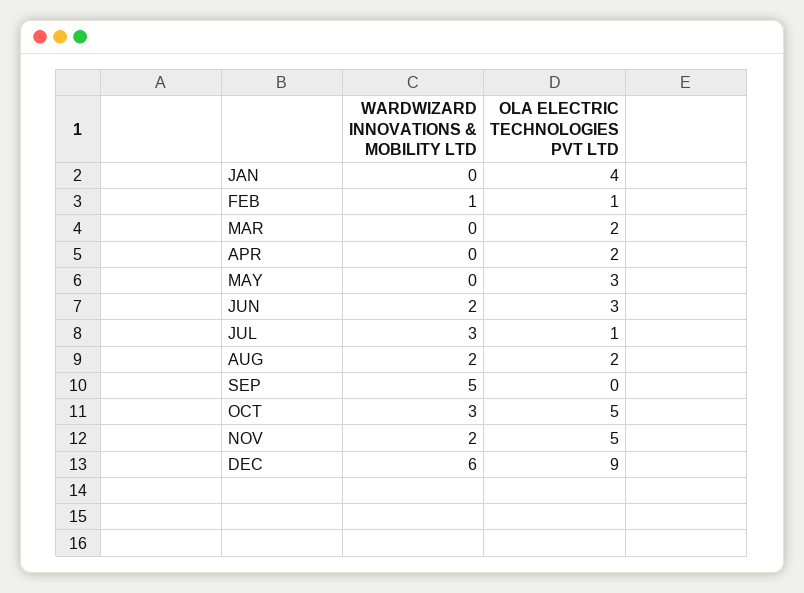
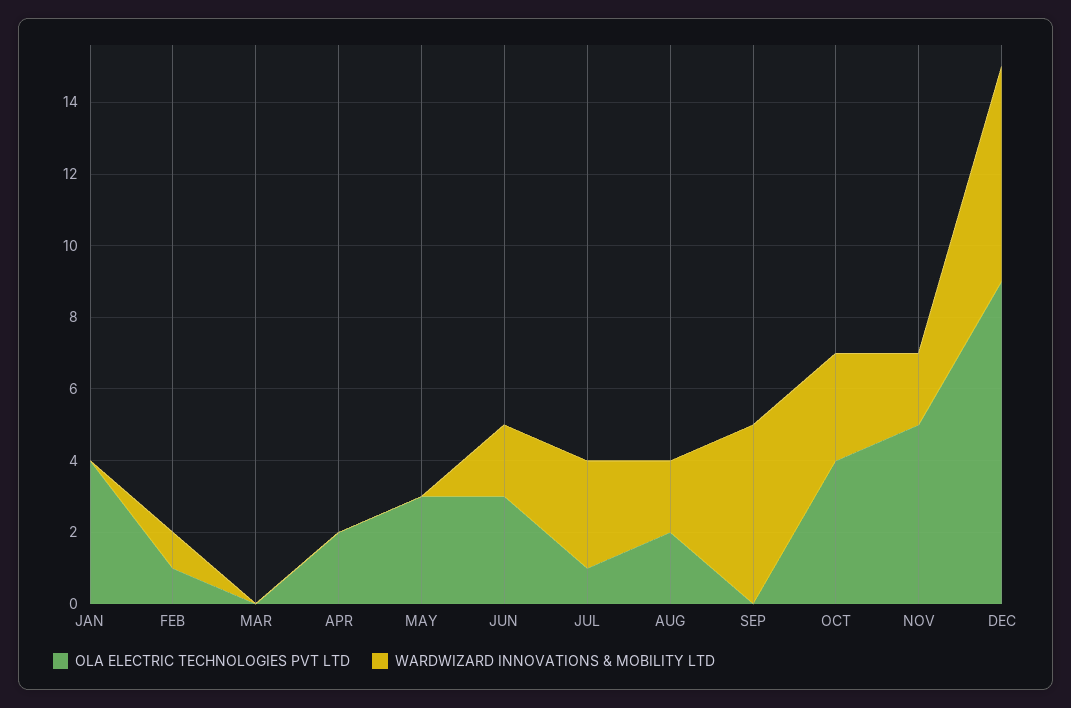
  {
    "WARDWIZARD INNOVATIONS & MOBILITY LTD": {
      "JAN": 0,
      "FEB": 1,
      "MAR": 0,
      "APR": 0,
      "MAY": 0,
      "JUN": 2,
      "JUL": 3,
      "AUG": 2,
      "SEP": 5,
      "OCT": 3,
      "NOV": 2,
      "DEC": 6
    },
    "OLA ELECTRIC TECHNOLOGIES PVT LTD": {
      "JAN": 4,
      "FEB": 1,
-     "MAR": 2,
+     "MAR": 0,
      "APR": 2,
      "MAY": 3,
      "JUN": 3,
      "JUL": 1,
      "AUG": 2,
      "SEP": 0,
-     "OCT": 5,
+     "OCT": 4,
      "NOV": 5,
      "DEC": 9
    }
  }

